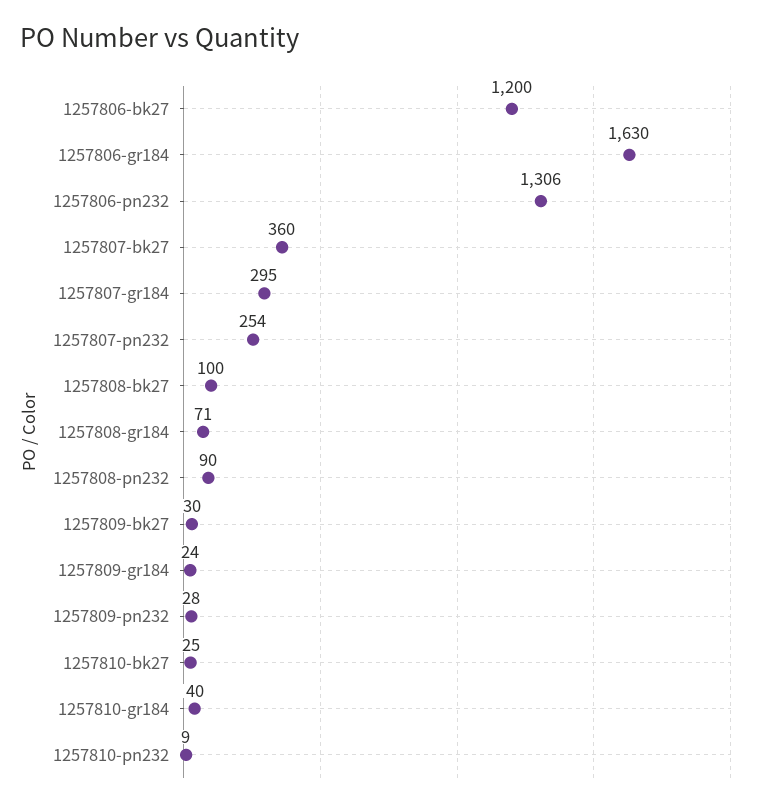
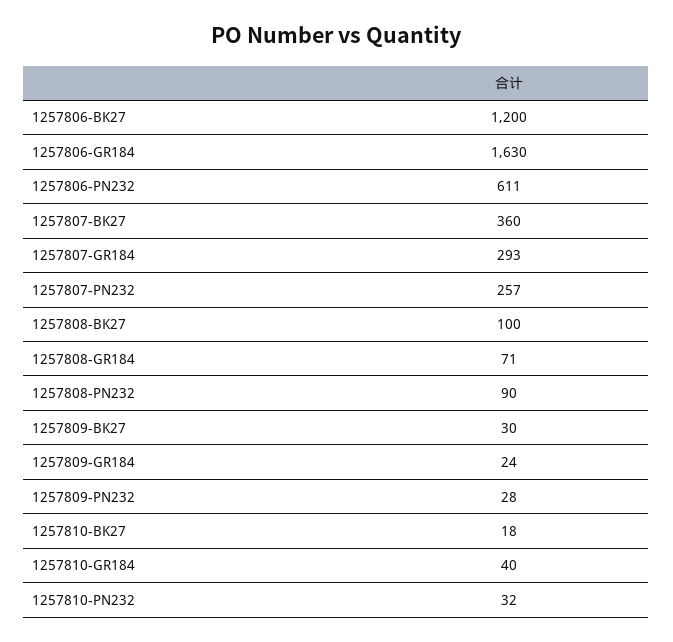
  {
    "1257806-bk27": 1200,
    "1257806-gr184": 1630,
-   "1257806-pn232": 1306,
+   "1257806-pn232": 611,
    "1257807-bk27": 360,
-   "1257807-gr184": 295,
+   "1257807-gr184": 293,
-   "1257807-pn232": 254,
+   "1257807-pn232": 257,
    "1257808-bk27": 100,
    "1257808-gr184": 71,
    "1257808-pn232": 90,
    "1257809-bk27": 30,
    "1257809-gr184": 24,
    "1257809-pn232": 28,
-   "1257810-bk27": 25,
+   "1257810-bk27": 18,
    "1257810-gr184": 40,
-   "1257810-pn232": 9
+   "1257810-pn232": 32
  }

